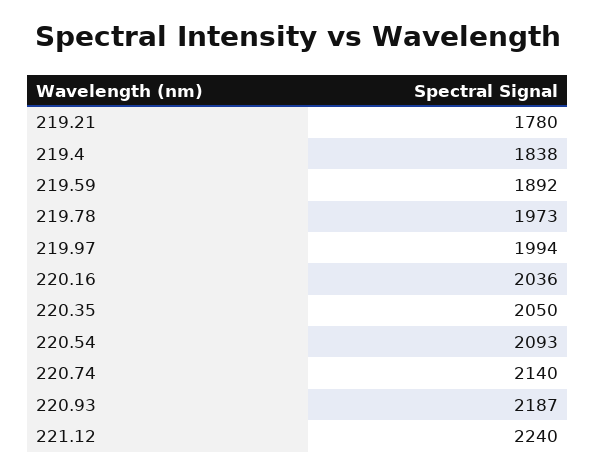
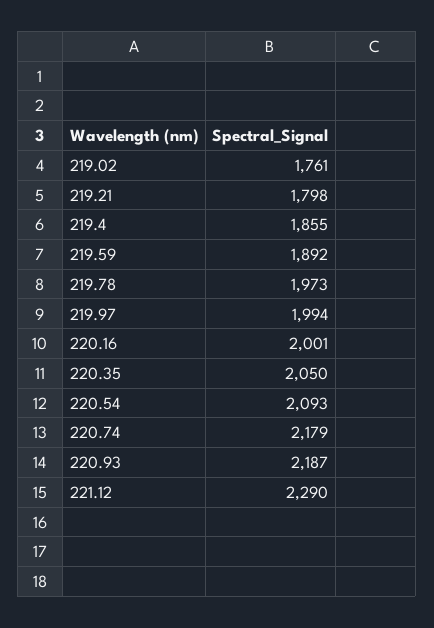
  {
-   "219.21": 1780,
+   "219.21": 1798,
-   "219.4": 1838,
+   "219.4": 1855,
    "219.59": 1892,
    "219.78": 1973,
    "219.97": 1994,
-   "220.16": 2036,
+   "220.16": 2001,
    "220.35": 2050,
    "220.54": 2093,
-   "220.74": 2140,
+   "220.74": 2179,
    "220.93": 2187,
-   "221.12": 2240
+   "221.12": 2290,
+   "219.02": 1761
  }

